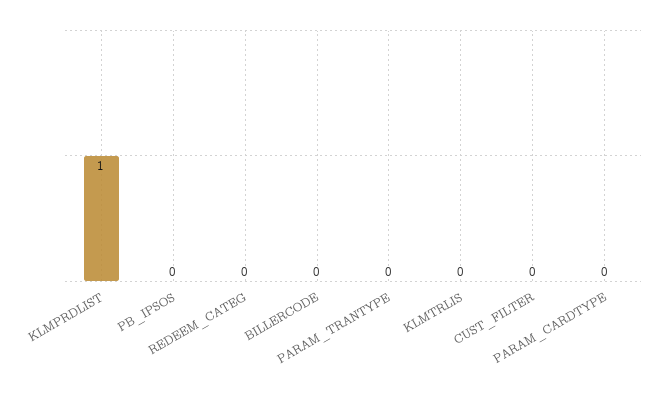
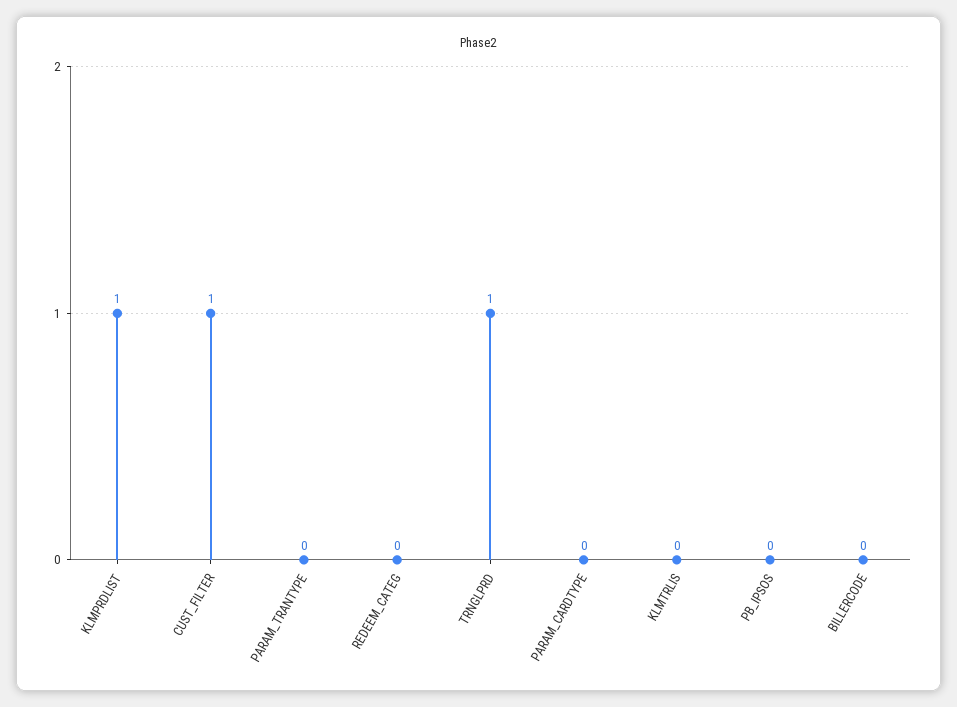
  {
    "KLMPRDLIST": 1,
    "PB_IPSOS": 0,
    "REDEEM_CATEG": 0,
    "BILLERCODE": 0,
    "PARAM_TRANTYPE": 0,
    "KLMTRLIS": 0,
-   "CUST_FILTER": 0,
+   "CUST_FILTER": 1,
-   "PARAM_CARDTYPE": 0
+   "PARAM_CARDTYPE": 0,
+   "TRNGLPRD": 1
  }

